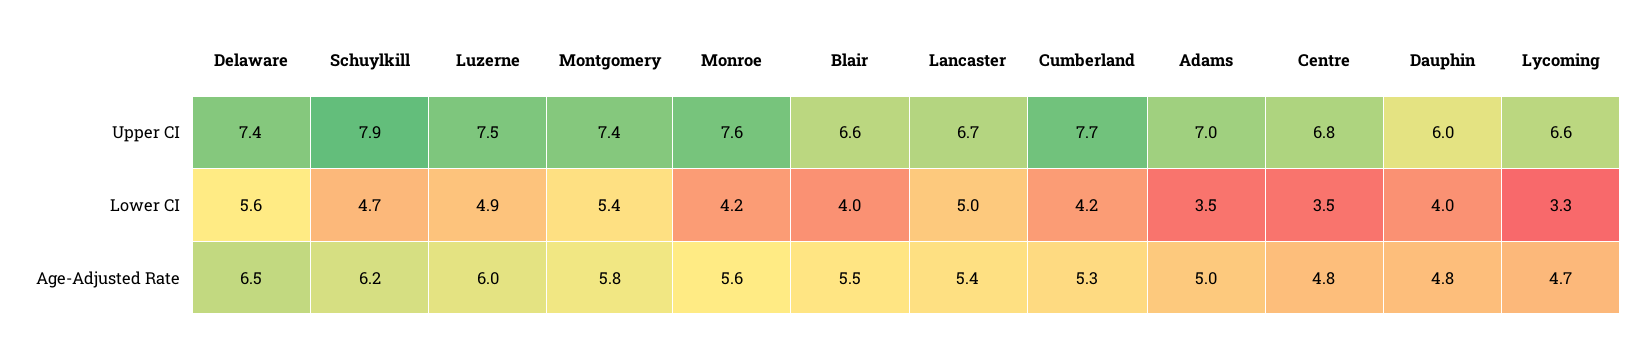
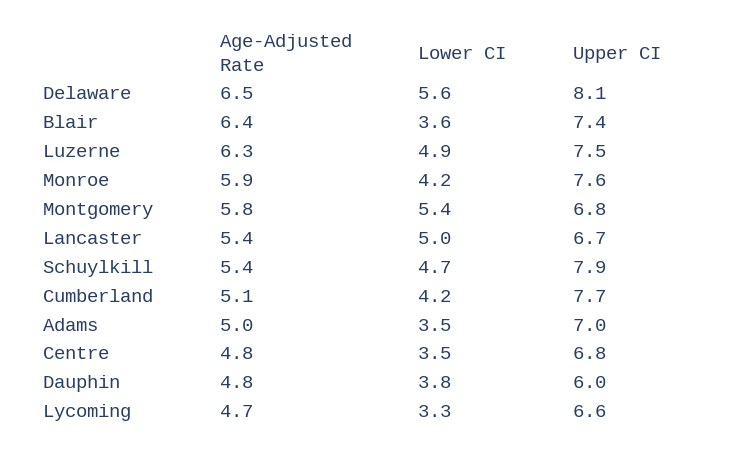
  {
    "Delaware": {
-     "Upper CI": 7.4,
+     "Upper CI": 8.1,
      "Lower CI": 5.6,
      "Age-Adjusted Rate": 6.5
    },
    "Schuylkill": {
      "Upper CI": 7.9,
      "Lower CI": 4.7,
-     "Age-Adjusted Rate": 6.2
+     "Age-Adjusted Rate": 5.4
    },
    "Luzerne": {
      "Upper CI": 7.5,
      "Lower CI": 4.9,
-     "Age-Adjusted Rate": 6
+     "Age-Adjusted Rate": 6.3
    },
    "Montgomery": {
-     "Upper CI": 7.4,
+     "Upper CI": 6.8,
      "Lower CI": 5.4,
      "Age-Adjusted Rate": 5.8
    },
    "Monroe": {
      "Upper CI": 7.6,
      "Lower CI": 4.2,
-     "Age-Adjusted Rate": 5.6
+     "Age-Adjusted Rate": 5.9
    },
    "Blair": {
-     "Upper CI": 6.6,
+     "Upper CI": 7.4,
-     "Lower CI": 4,
+     "Lower CI": 3.6,
-     "Age-Adjusted Rate": 5.5
+     "Age-Adjusted Rate": 6.4
    },
    "Lancaster": {
      "Upper CI": 6.7,
      "Lower CI": 5,
      "Age-Adjusted Rate": 5.4
    },
    "Cumberland": {
      "Upper CI": 7.7,
      "Lower CI": 4.2,
-     "Age-Adjusted Rate": 5.3
+     "Age-Adjusted Rate": 5.1
    },
    "Adams": {
      "Upper CI": 7,
      "Lower CI": 3.5,
      "Age-Adjusted Rate": 5
    },
    "Centre": {
      "Upper CI": 6.8,
      "Lower CI": 3.5,
      "Age-Adjusted Rate": 4.8
    },
    "Dauphin": {
      "Upper CI": 6,
-     "Lower CI": 4,
+     "Lower CI": 3.8,
      "Age-Adjusted Rate": 4.8
    },
    "Lycoming": {
      "Upper CI": 6.6,
      "Lower CI": 3.3,
      "Age-Adjusted Rate": 4.7
    }
  }

